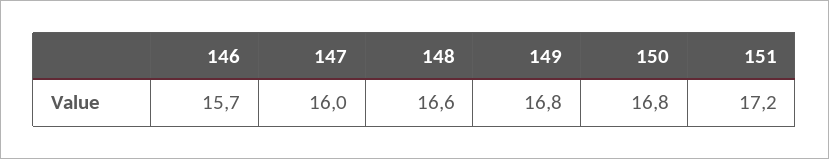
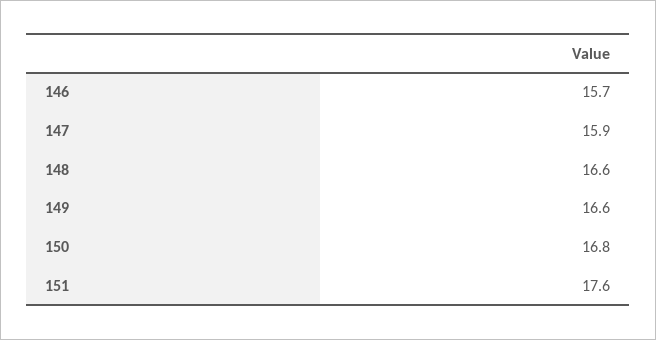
  {
    "146": 15.7,
-   "147": 16,
+   "147": 15.9,
    "148": 16.6,
-   "149": 16.8,
+   "149": 16.6,
    "150": 16.8,
-   "151": 17.2
+   "151": 17.6
  }

